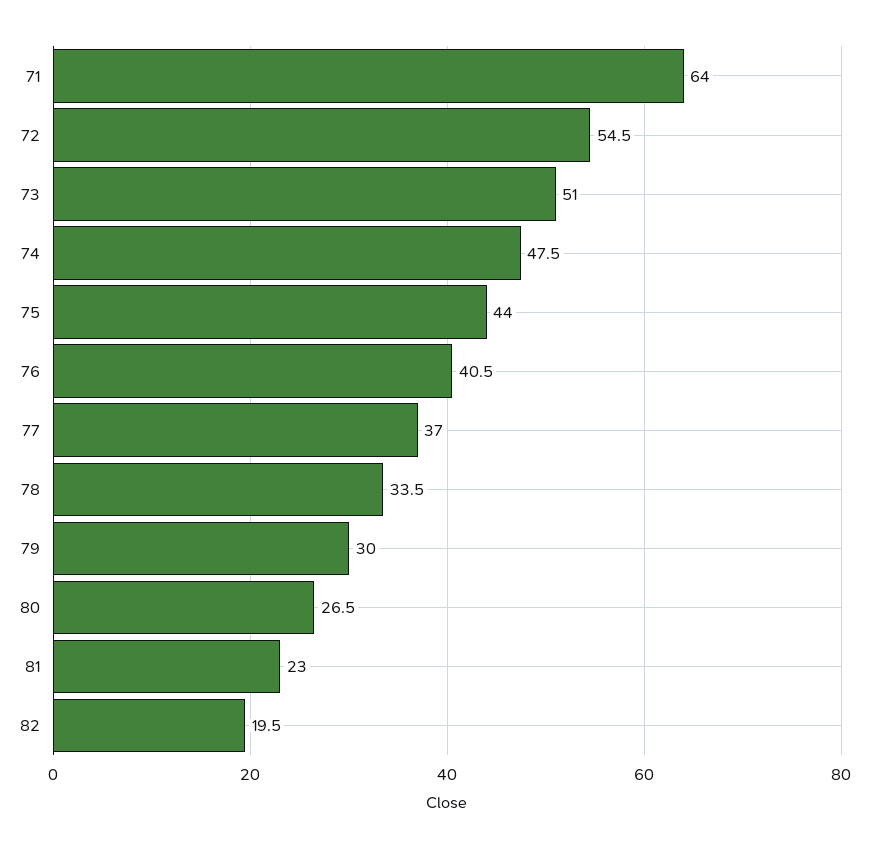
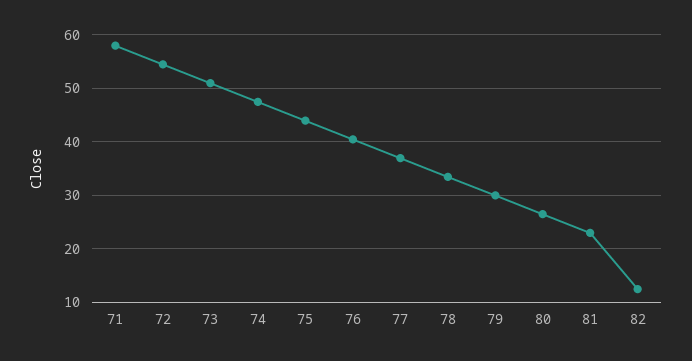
  {
-   "71": 64,
+   "71": 58,
    "72": 54.5,
    "73": 51,
    "74": 47.5,
    "75": 44,
    "76": 40.5,
    "77": 37,
    "78": 33.5,
    "79": 30,
    "80": 26.5,
    "81": 23,
-   "82": 19.5
+   "82": 12
  }

